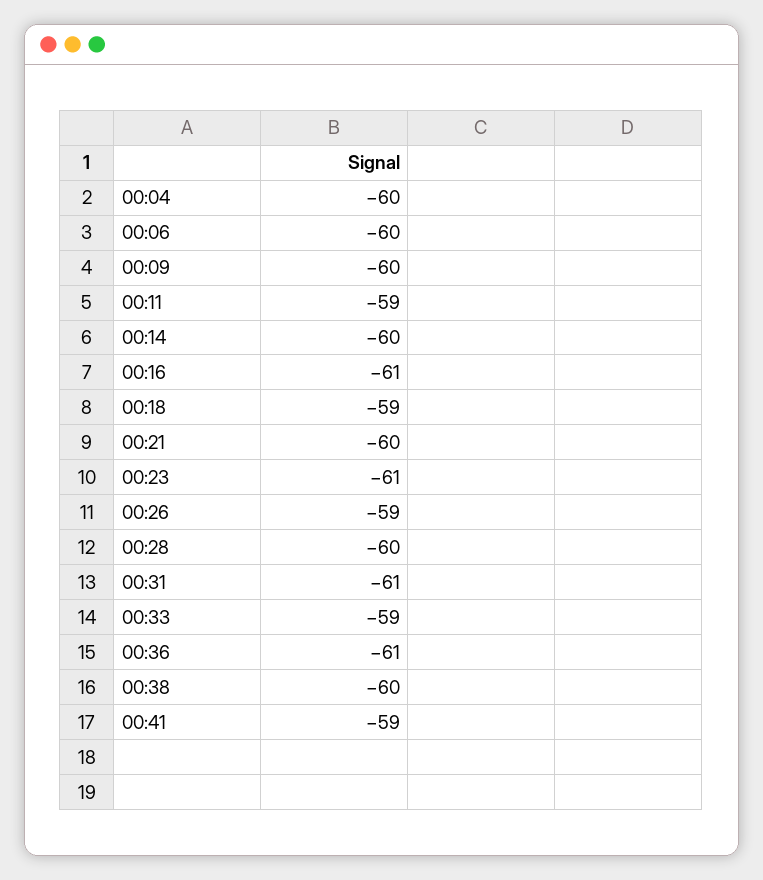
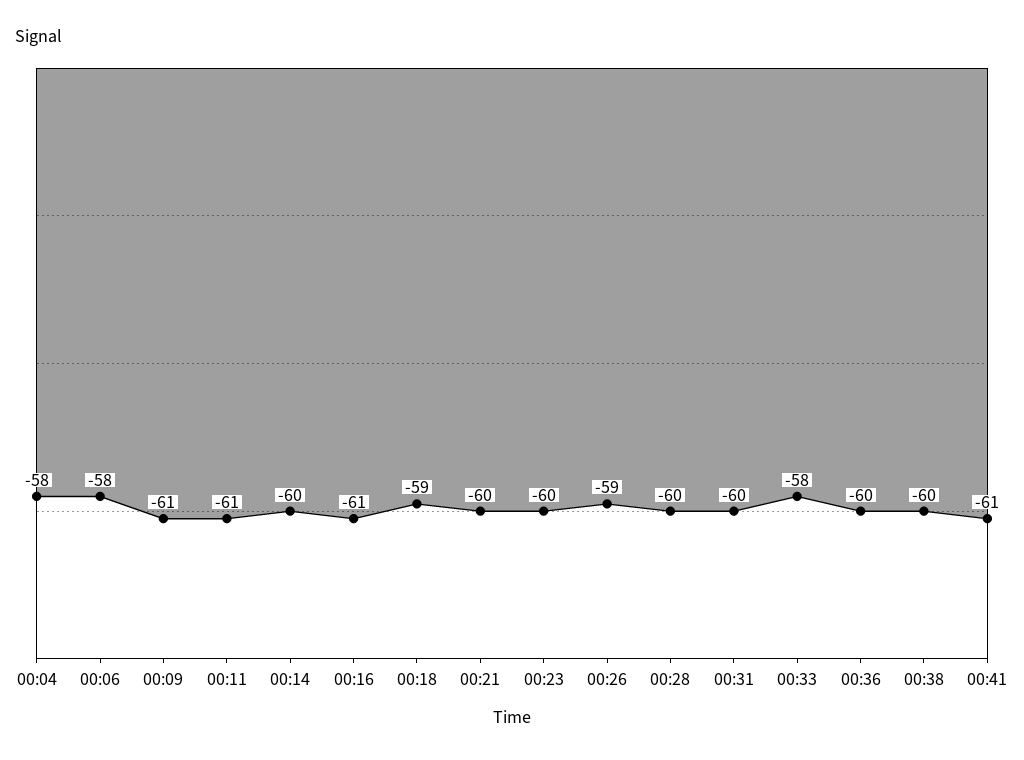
  {
-   "00:04": -60,
+   "00:04": -58,
-   "00:06": -60,
+   "00:06": -58,
-   "00:09": -60,
+   "00:09": -61,
-   "00:11": -59,
+   "00:11": -61,
    "00:14": -60,
    "00:16": -61,
    "00:18": -59,
    "00:21": -60,
-   "00:23": -61,
+   "00:23": -60,
    "00:26": -59,
    "00:28": -60,
-   "00:31": -61,
+   "00:31": -60,
-   "00:33": -59,
+   "00:33": -58,
-   "00:36": -61,
+   "00:36": -60,
    "00:38": -60,
-   "00:41": -59
+   "00:41": -61
  }

